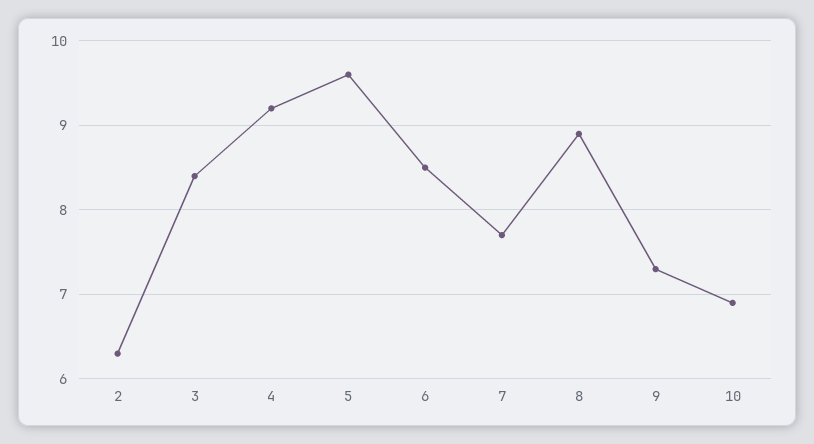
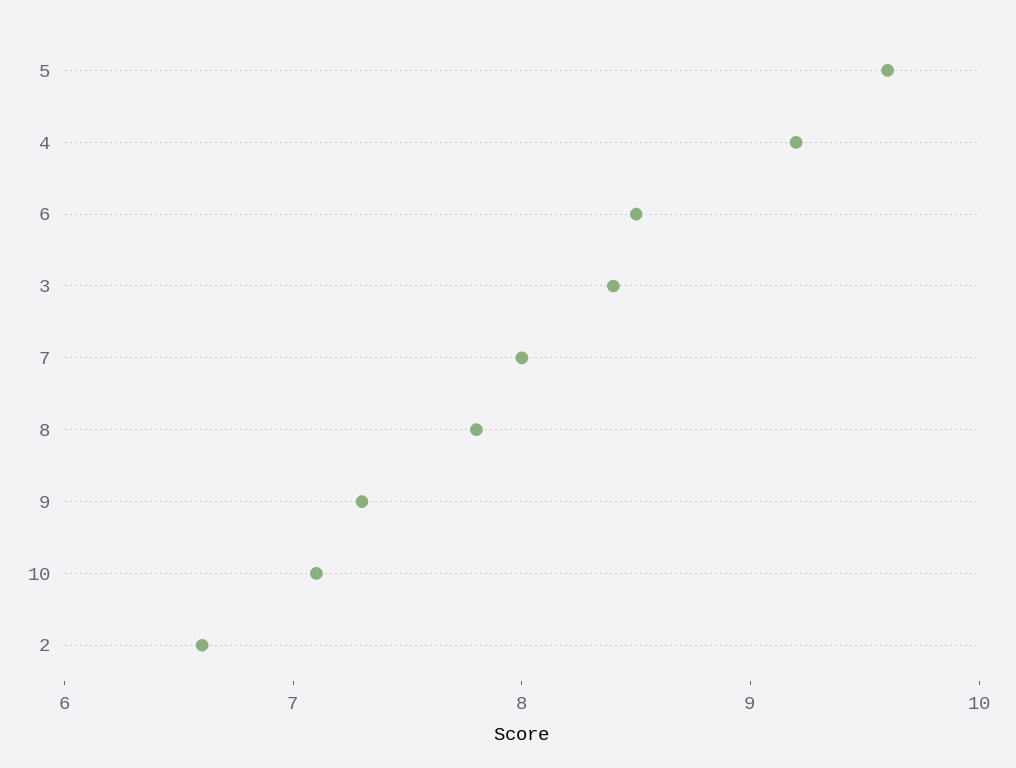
  {
-   "2": 6.3,
+   "2": 6.6,
    "3": 8.4,
    "4": 9.2,
    "5": 9.6,
    "6": 8.5,
-   "7": 7.7,
+   "7": 8,
-   "8": 8.9,
+   "8": 7.8,
    "9": 7.3,
-   "10": 6.9
+   "10": 7.1
  }

